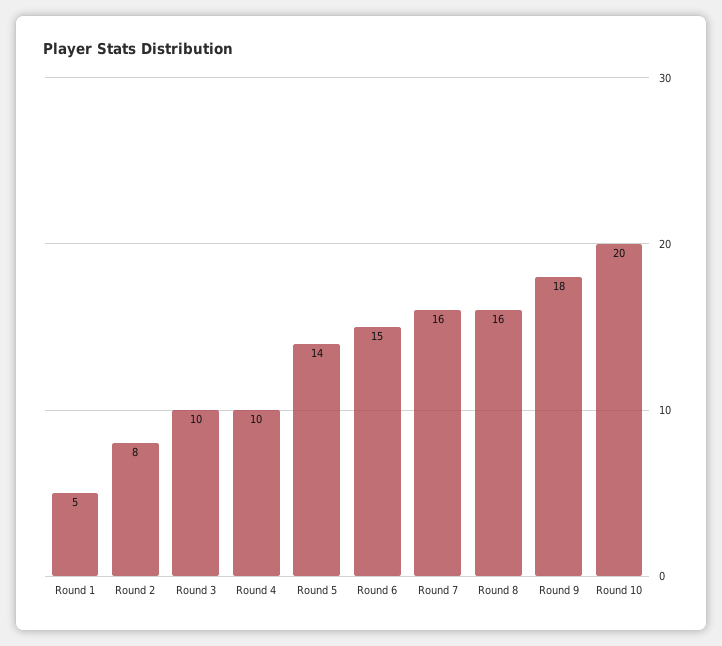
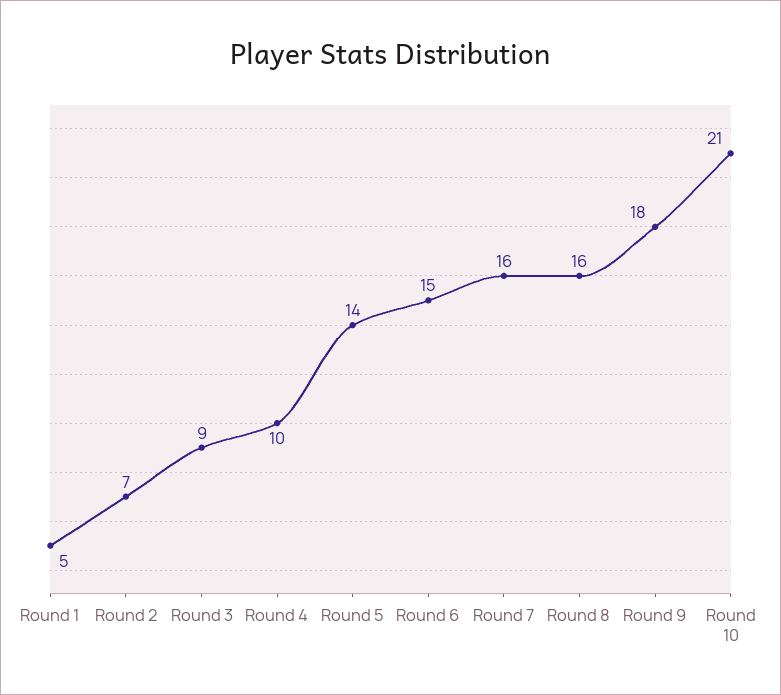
  {
    "Round 1": 5,
-   "Round 2": 8,
+   "Round 2": 7,
-   "Round 3": 10,
+   "Round 3": 9,
    "Round 4": 10,
    "Round 5": 14,
    "Round 6": 15,
    "Round 7": 16,
    "Round 8": 16,
    "Round 9": 18,
-   "Round 10": 20
+   "Round 10": 21
  }

